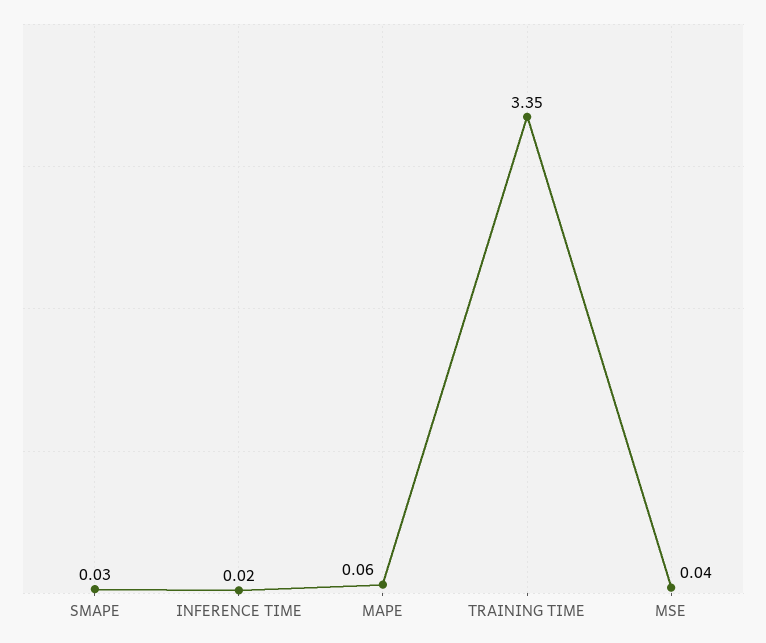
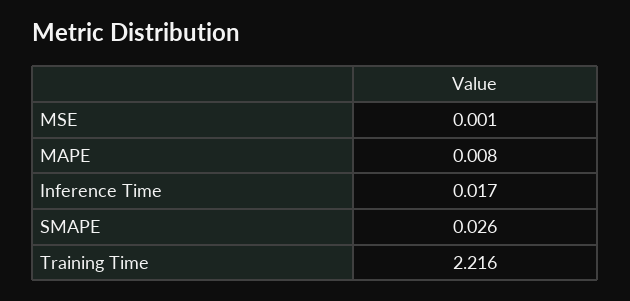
  {
    "SMAPE": 0.026,
    "INFERENCE TIME": 0.017,
-   "MAPE": 0.06,
+   "MAPE": 0.008,
-   "TRAINING TIME": 3.35,
+   "TRAINING TIME": 2.216,
-   "MSE": 0.04
+   "MSE": 0.001
  }

